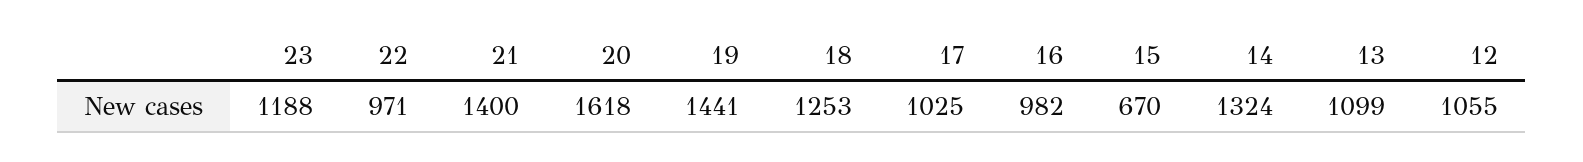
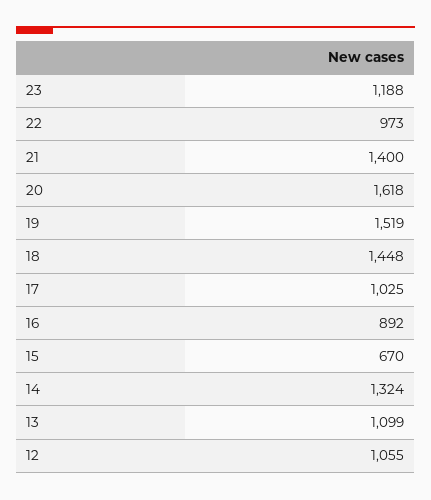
  {
    "23": 1188,
-   "22": 971,
+   "22": 973,
    "21": 1400,
    "20": 1618,
-   "19": 1441,
+   "19": 1519,
-   "18": 1253,
+   "18": 1448,
    "17": 1025,
-   "16": 982,
+   "16": 892,
    "15": 670,
    "14": 1324,
    "13": 1099,
    "12": 1055
  }

